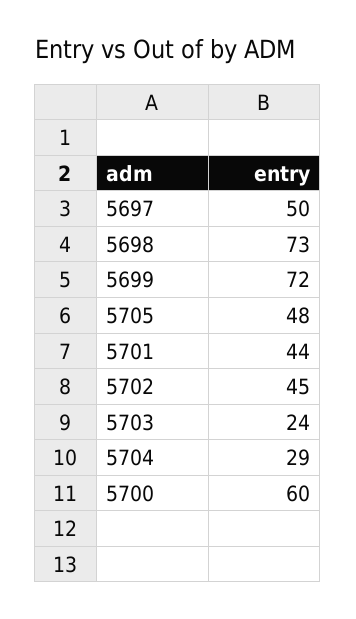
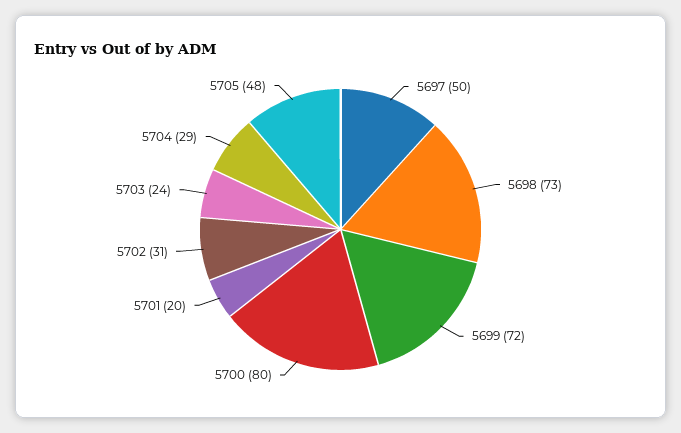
  {
    "5697": 50,
    "5698": 73,
    "5699": 72,
    "5705": 48,
-   "5701": 44,
+   "5701": 20,
-   "5702": 45,
+   "5702": 31,
    "5703": 24,
    "5704": 29,
-   "5700": 60
+   "5700": 80
  }

